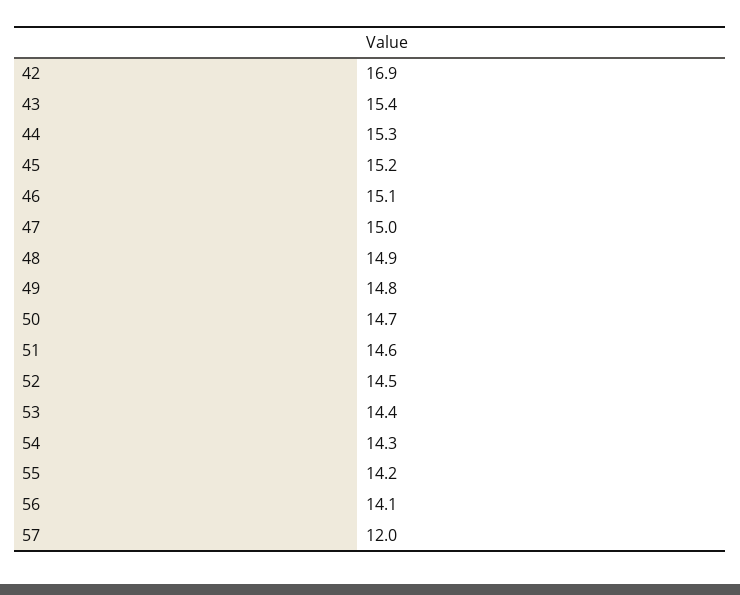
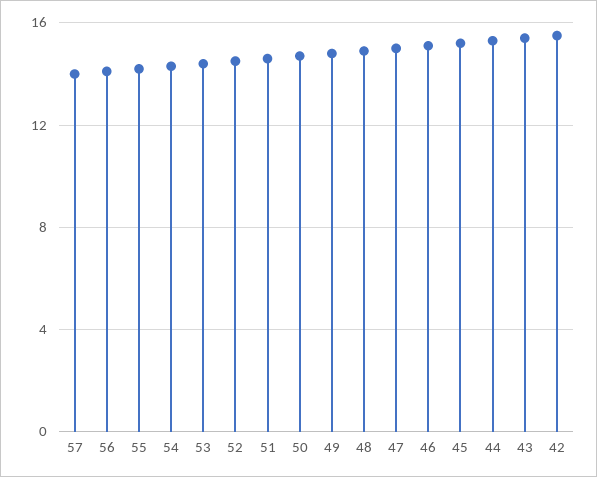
  {
-   "42": 16.9,
+   "42": 15.5,
    "43": 15.4,
    "44": 15.3,
    "45": 15.2,
    "46": 15.1,
    "47": 15,
    "48": 14.9,
    "49": 14.8,
    "50": 14.7,
    "51": 14.6,
    "52": 14.5,
    "53": 14.4,
    "54": 14.3,
    "55": 14.2,
    "56": 14.1,
-   "57": 12
+   "57": 14
  }

